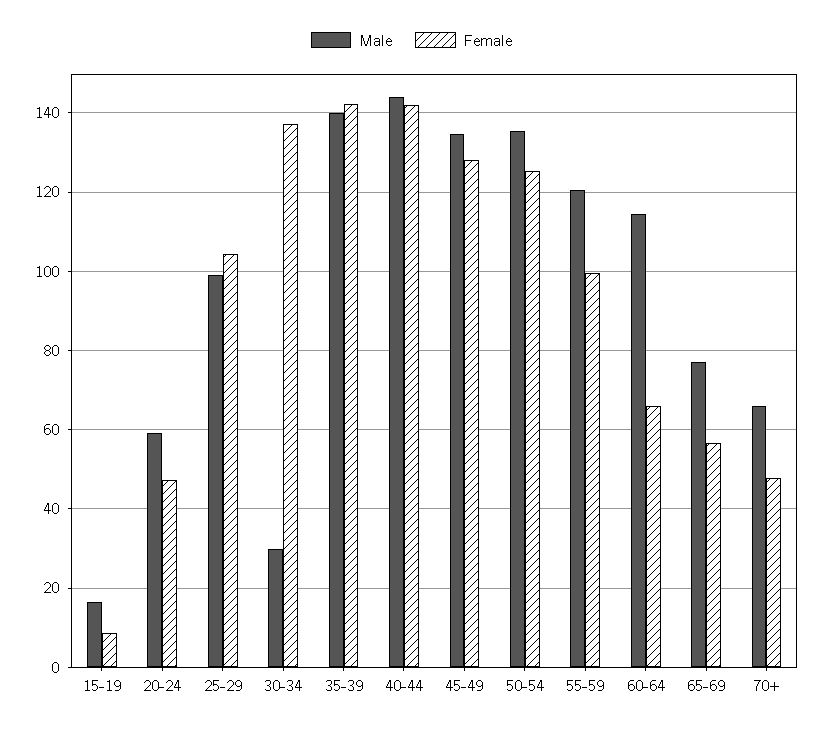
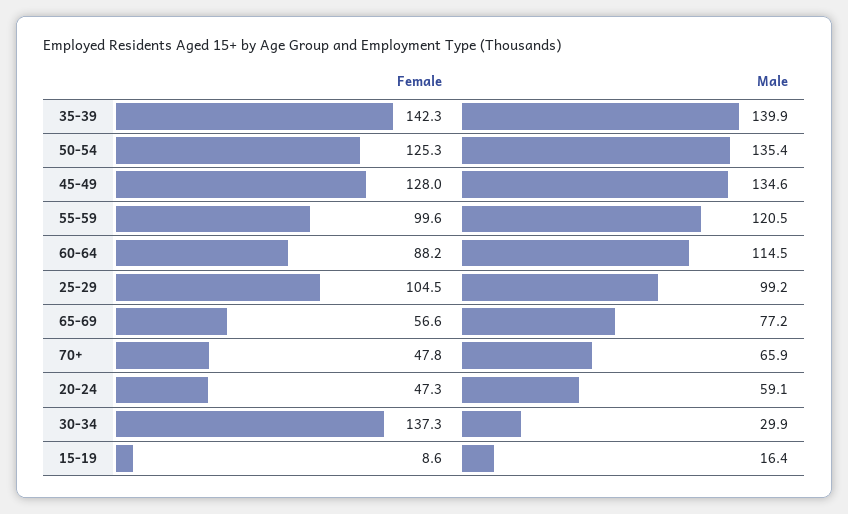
  {
    "Male": {
      "15-19": 16.4,
      "20-24": 59.1,
      "25-29": 99.2,
      "30-34": 29.9,
      "35-39": 139.9,
-     "40-44": 144,
      "45-49": 134.6,
      "50-54": 135.4,
      "55-59": 120.5,
      "60-64": 114.5,
      "65-69": 77.2,
      "70+": 65.9
    },
    "Female": {
      "15-19": 8.6,
      "20-24": 47.3,
      "25-29": 104.5,
      "30-34": 137.3,
      "35-39": 142.3,
-     "40-44": 142,
      "45-49": 128,
      "50-54": 125.3,
      "55-59": 99.6,
-     "60-64": 66,
+     "60-64": 88.2,
      "65-69": 56.6,
      "70+": 47.8
    }
  }

